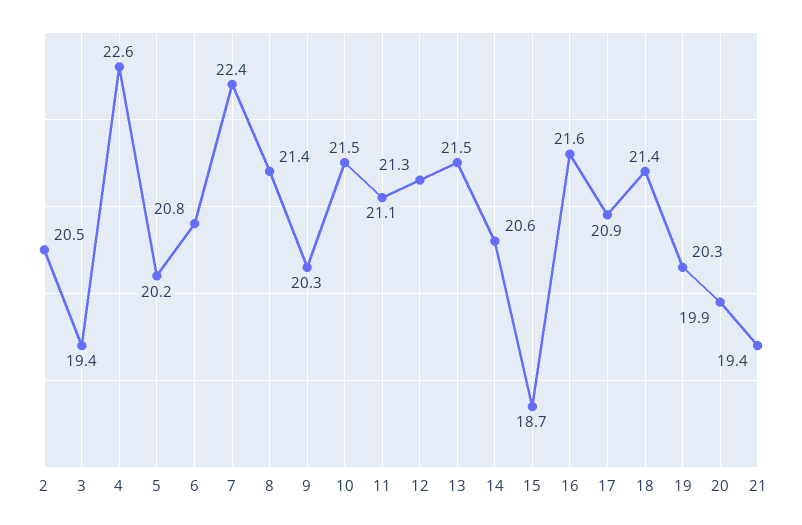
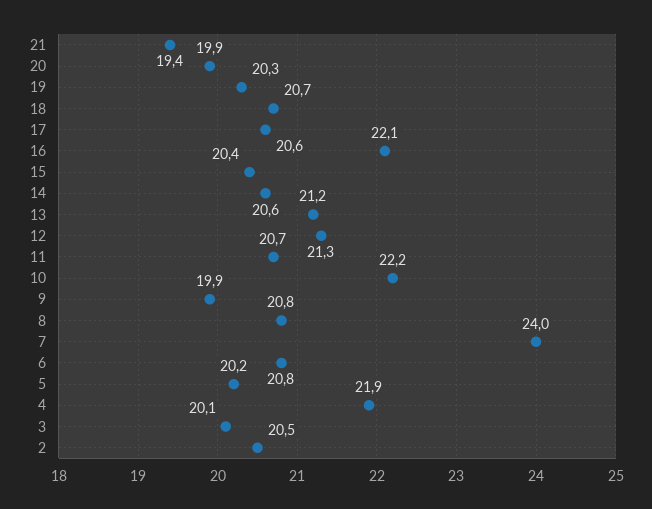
  {
    "2": 20.5,
-   "3": 19.4,
+   "3": 20.1,
-   "4": 22.6,
+   "4": 21.9,
    "5": 20.2,
    "6": 20.8,
-   "7": 22.4,
+   "7": 24,
-   "8": 21.4,
+   "8": 20.8,
-   "9": 20.3,
+   "9": 19.9,
-   "10": 21.5,
+   "10": 22.2,
-   "11": 21.1,
+   "11": 20.7,
    "12": 21.3,
-   "13": 21.5,
+   "13": 21.2,
    "14": 20.6,
-   "15": 18.7,
+   "15": 20.4,
-   "16": 21.6,
+   "16": 22.1,
-   "17": 20.9,
+   "17": 20.6,
-   "18": 21.4,
+   "18": 20.7,
    "19": 20.3,
    "20": 19.9,
    "21": 19.4
  }

